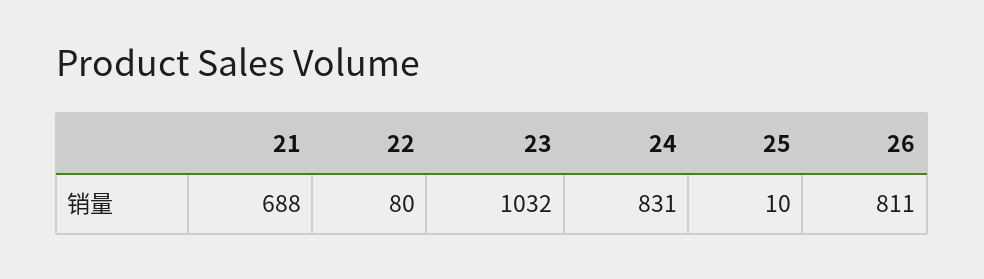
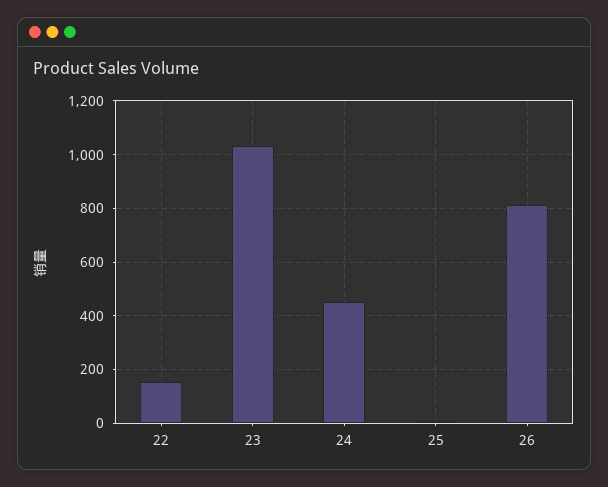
  {
-   "21": 688,
-   "22": 80,
+   "22": 150,
    "23": 1032,
-   "24": 831,
+   "24": 450,
    "25": 10,
    "26": 811
  }

